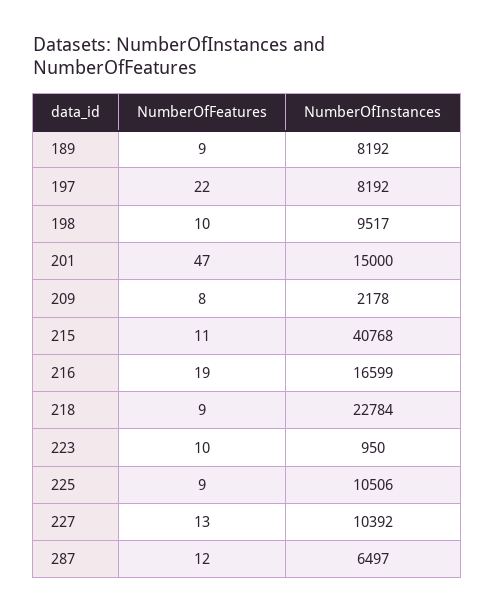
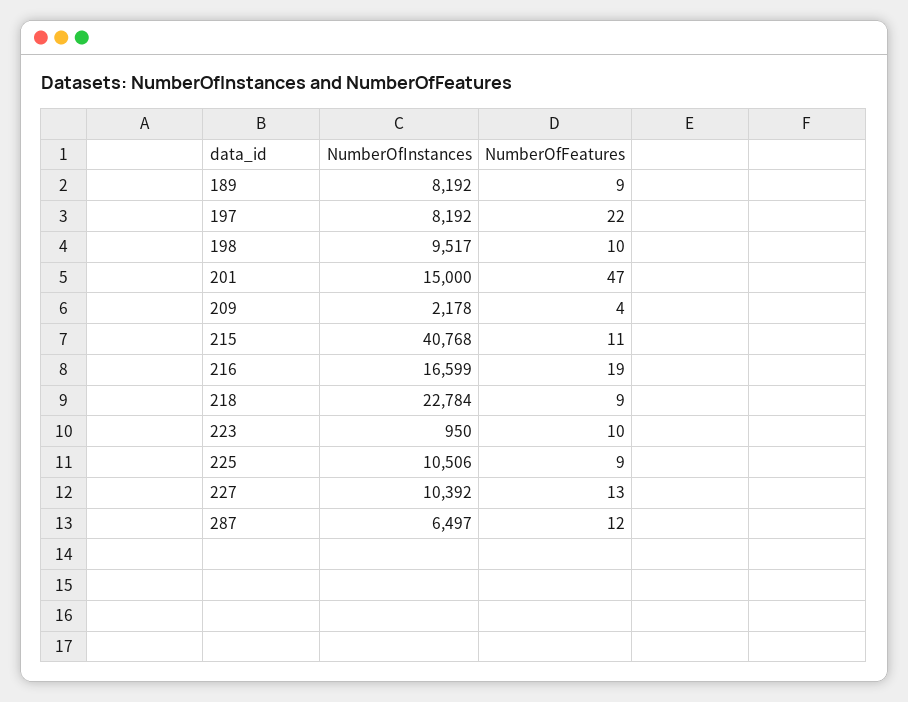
  {
    "NumberOfFeatures": {
      "189": 9,
      "197": 22,
      "198": 10,
      "201": 47,
-     "209": 8,
+     "209": 4,
      "215": 11,
      "216": 19,
      "218": 9,
      "223": 10,
      "225": 9,
      "227": 13,
      "287": 12
    },
    "NumberOfInstances": {
      "189": 8192,
      "197": 8192,
      "198": 9517,
      "201": 15000,
      "209": 2178,
      "215": 40768,
      "216": 16599,
      "218": 22784,
      "223": 950,
      "225": 10506,
      "227": 10392,
      "287": 6497
    }
  }

